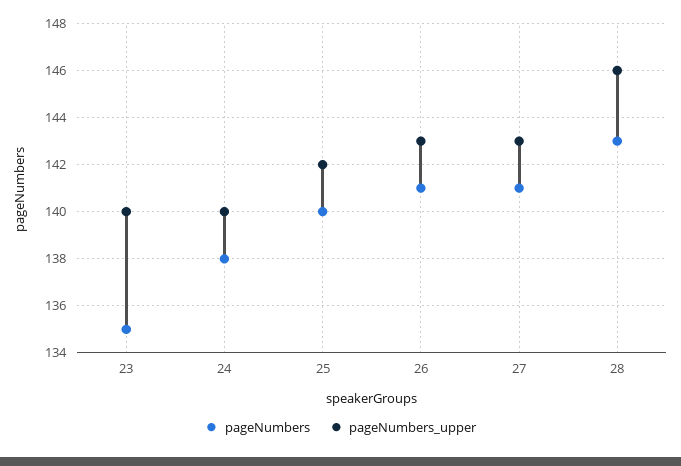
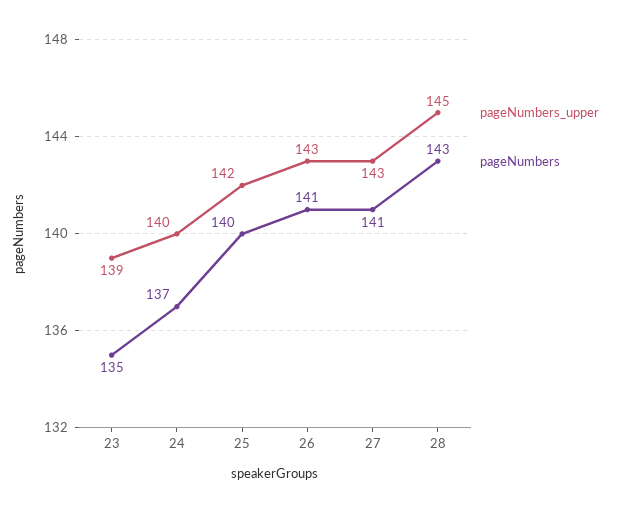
  {
    "pageNumbers": {
      "23": 135,
-     "24": 138,
+     "24": 137,
      "25": 140,
      "26": 141,
      "27": 141,
      "28": 143
    },
    "pageNumbers_upper": {
-     "23": 140,
+     "23": 139,
      "24": 140,
      "25": 142,
      "26": 143,
      "27": 143,
-     "28": 146
+     "28": 145
    }
  }

